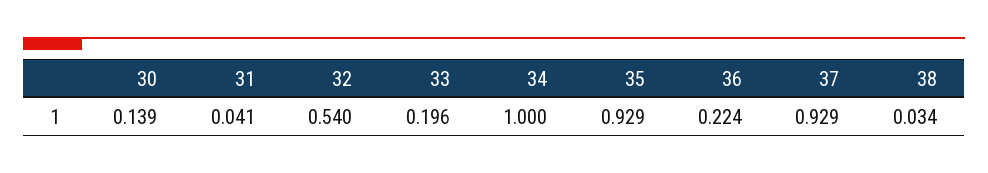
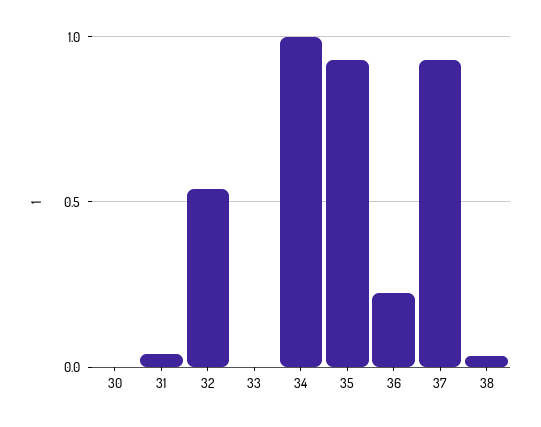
  {
-   "30": 0.139,
+   "30": 0,
    "31": 0.041,
    "32": 0.54,
-   "33": 0.196,
+   "33": 0,
    "34": 1,
    "35": 0.929,
    "36": 0.224,
    "37": 0.929,
    "38": 0.034
  }

